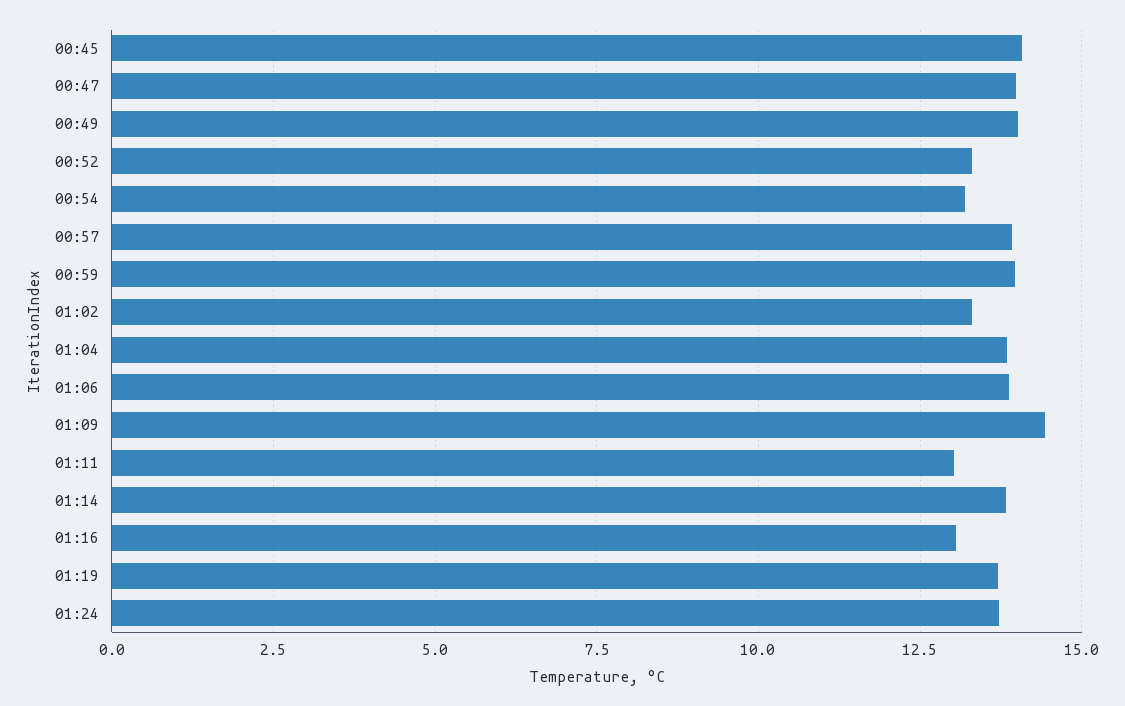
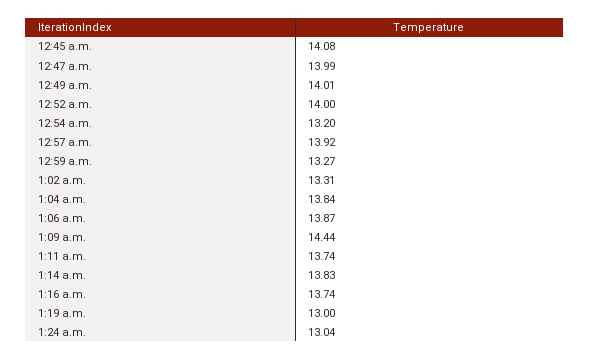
  {
    "00:45": 14.08,
    "00:47": 13.99,
    "00:49": 14.01,
-   "00:52": 13.25,
+   "00:52": 14,
    "00:54": 13.2,
    "00:57": 13.92,
-   "00:59": 14,
+   "00:59": 13.27,
    "01:02": 13.31,
    "01:04": 13.84,
    "01:06": 13.87,
    "01:09": 14.44,
-   "01:11": 13,
+   "01:11": 13.74,
    "01:14": 13.83,
-   "01:16": 13,
+   "01:16": 13.74,
-   "01:19": 13.75,
+   "01:19": 13,
-   "01:24": 13.75
+   "01:24": 13.04
  }

